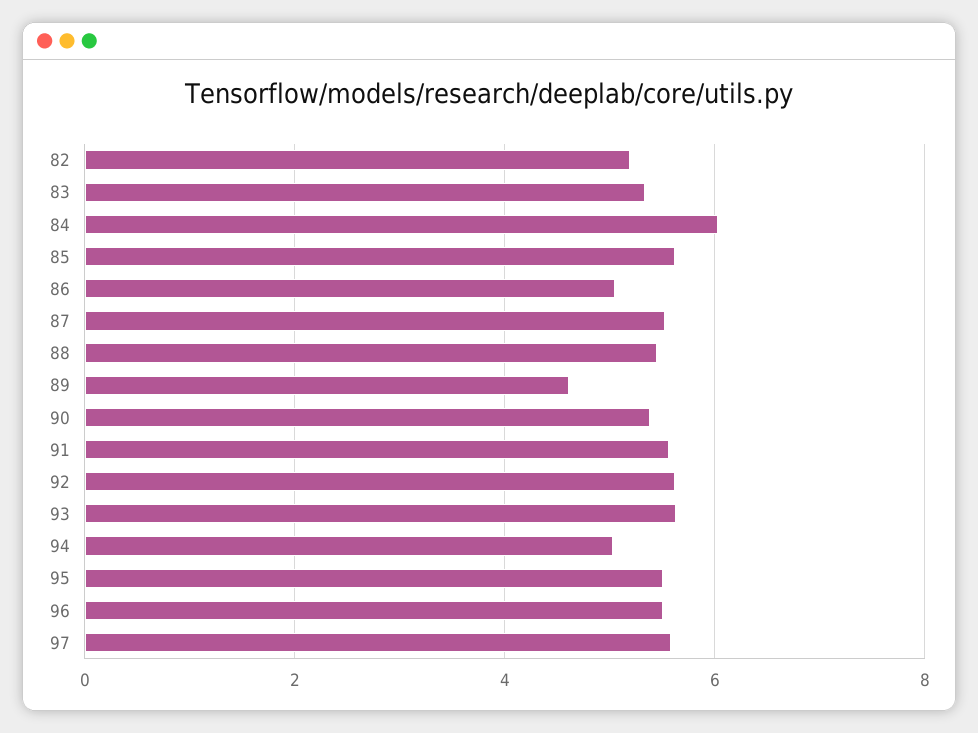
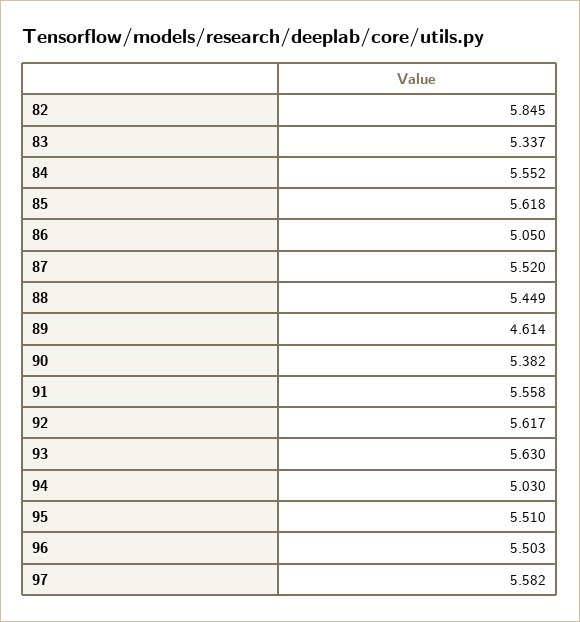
  {
-   "82": 5.2,
+   "82": 5.845,
    "83": 5.337,
-   "84": 6,
+   "84": 5.552,
    "85": 5.618,
    "86": 5.05,
    "87": 5.52,
    "88": 5.449,
    "89": 4.614,
    "90": 5.382,
    "91": 5.558,
    "92": 5.617,
    "93": 5.63,
    "94": 5.03,
    "95": 5.51,
    "96": 5.503,
    "97": 5.582
  }

